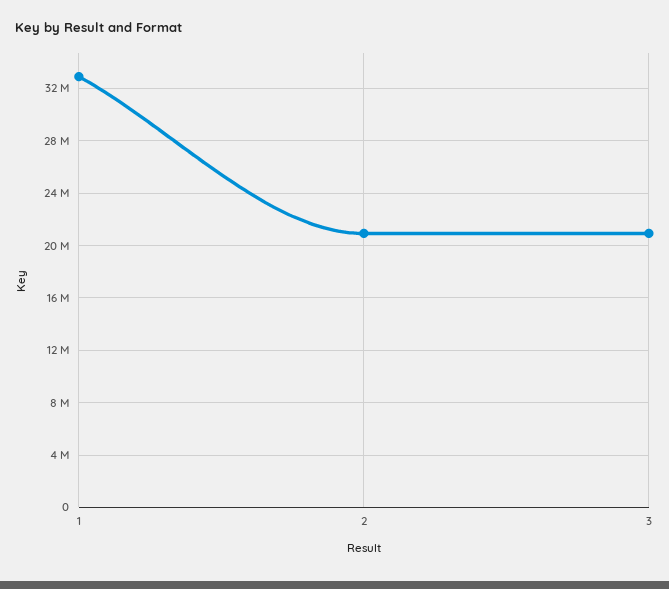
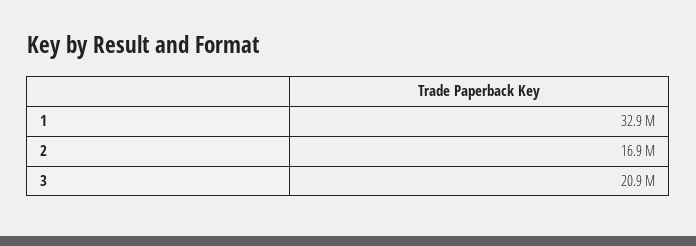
  {
    "1": 32900000,
-   "2": 21000000,
+   "2": 16900000,
    "3": 20900000
  }

